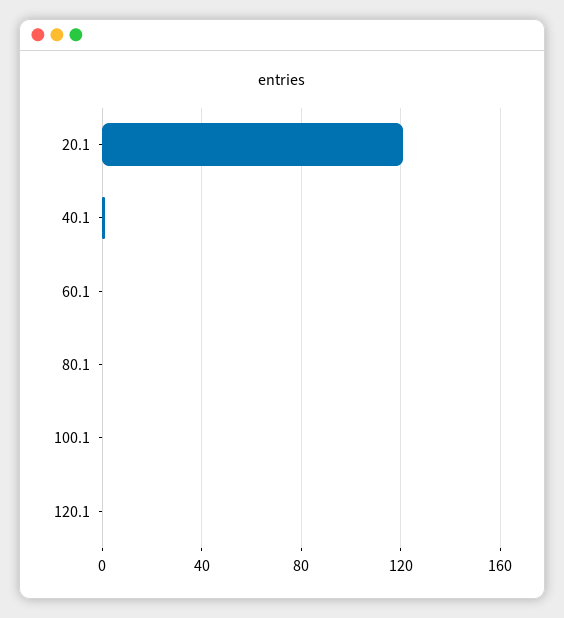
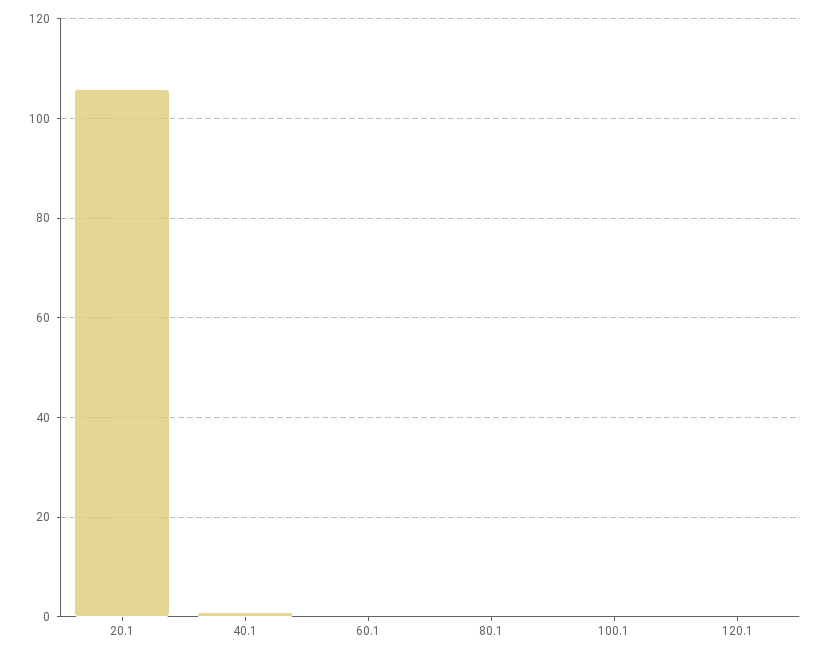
  {
-   "20.1": 120,
+   "20.1": 105,
    "40.1": 0,
    "60.1": 0,
    "80.1": 0,
    "100.1": 0,
    "120.1": 0
  }

